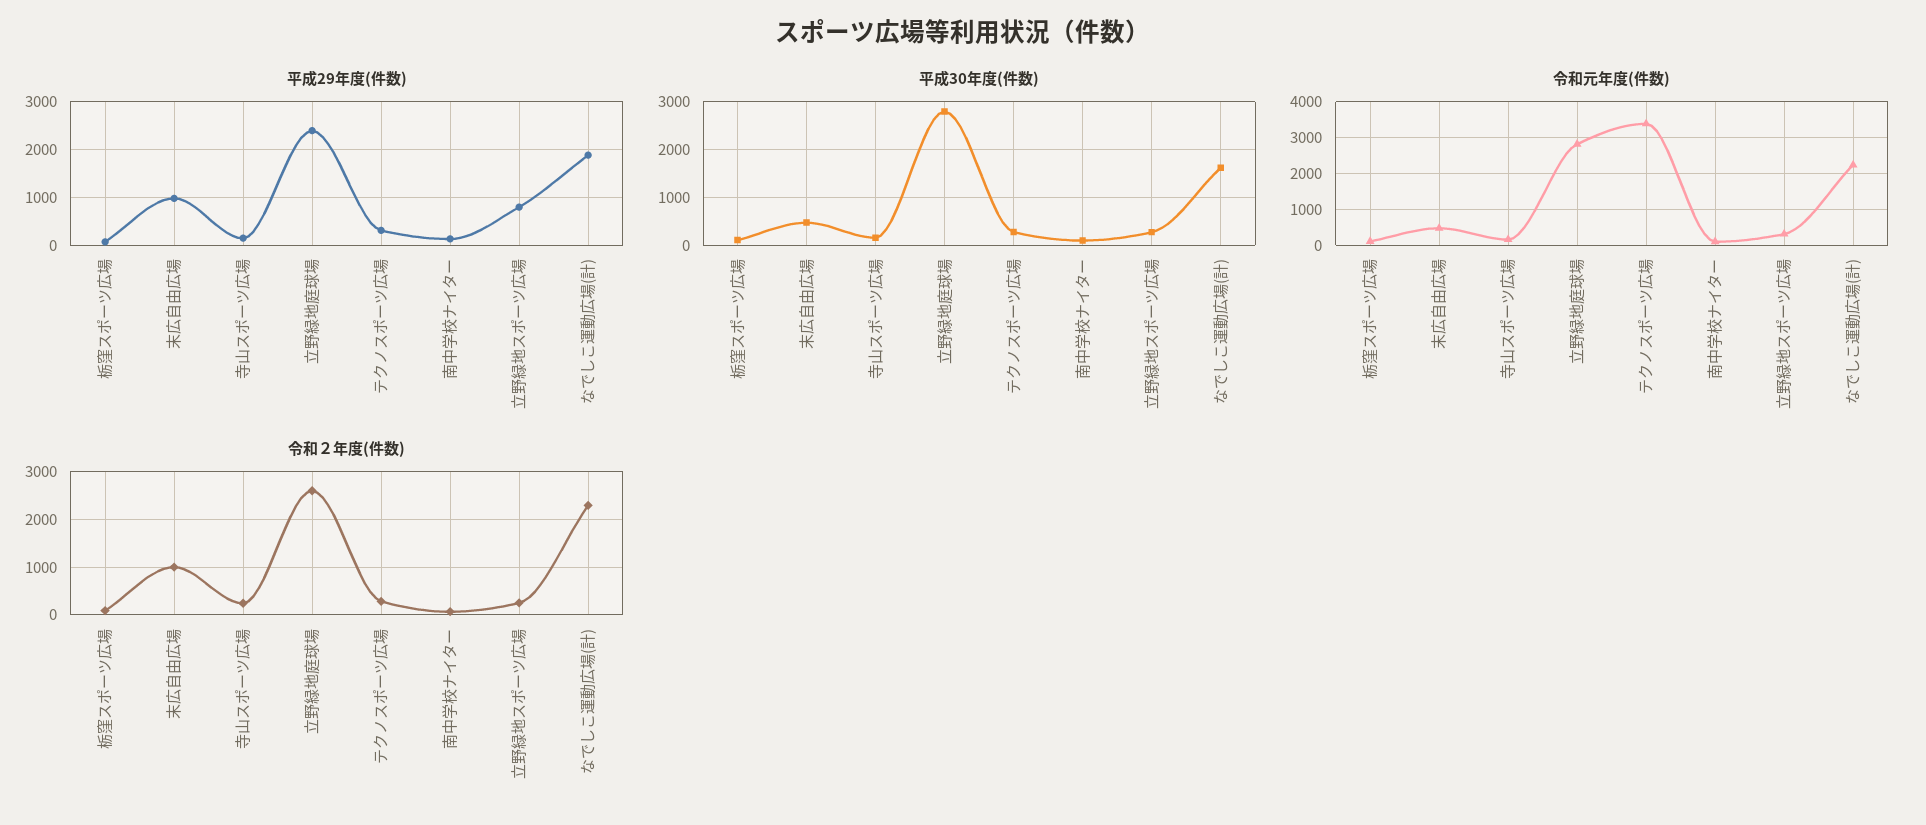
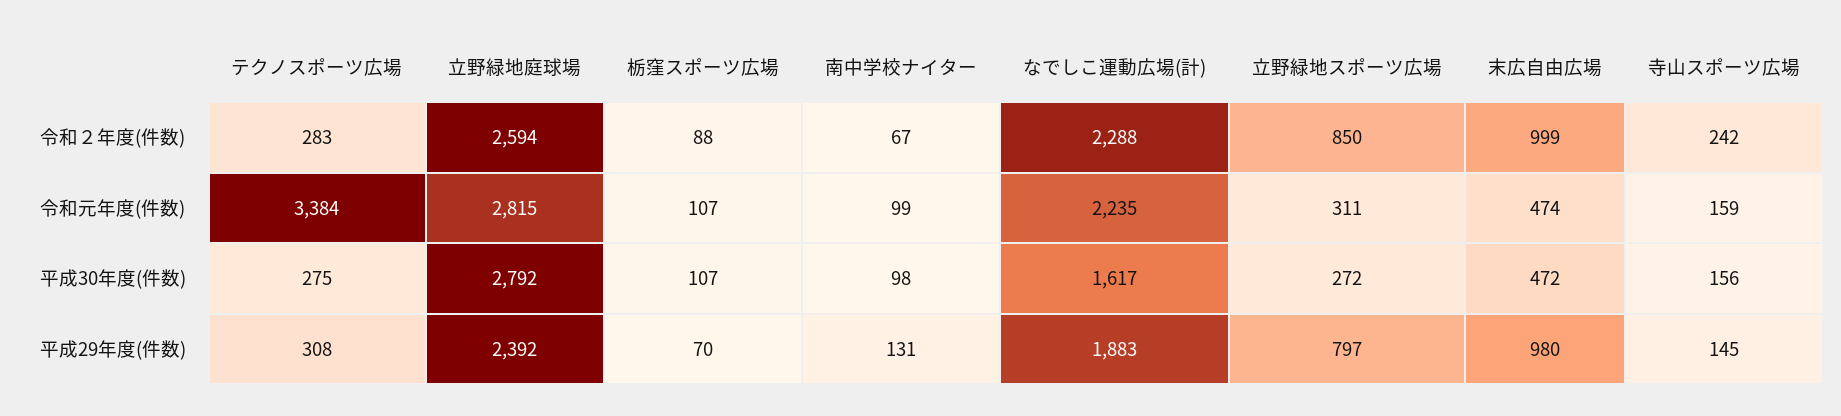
  {
    "平成29年度(件数)": {
      "栃窪スポーツ広場": 70,
      "末広自由広場": 980,
      "寺山スポーツ広場": 145,
      "立野緑地庭球場": 2392,
      "テクノスポーツ広場": 308,
      "南中学校ナイター": 131,
      "立野緑地スポーツ広場": 797,
      "なでしこ運動広場(計)": 1883
    },
    "平成30年度(件数)": {
      "栃窪スポーツ広場": 107,
      "末広自由広場": 472,
      "寺山スポーツ広場": 156,
      "立野緑地庭球場": 2792,
      "テクノスポーツ広場": 275,
      "南中学校ナイター": 98,
      "立野緑地スポーツ広場": 272,
      "なでしこ運動広場(計)": 1617
    },
    "令和元年度(件数)": {
      "栃窪スポーツ広場": 107,
      "末広自由広場": 474,
      "寺山スポーツ広場": 159,
      "立野緑地庭球場": 2815,
      "テクノスポーツ広場": 3384,
      "南中学校ナイター": 99,
      "立野緑地スポーツ広場": 311,
      "なでしこ運動広場(計)": 2235
    },
    "令和２年度(件数)": {
      "栃窪スポーツ広場": 88,
      "末広自由広場": 999,
      "寺山スポーツ広場": 242,
      "立野緑地庭球場": 2594,
      "テクノスポーツ広場": 283,
      "南中学校ナイター": 67,
-     "立野緑地スポーツ広場": 200,
+     "立野緑地スポーツ広場": 850,
      "なでしこ運動広場(計)": 2288
    }
  }

